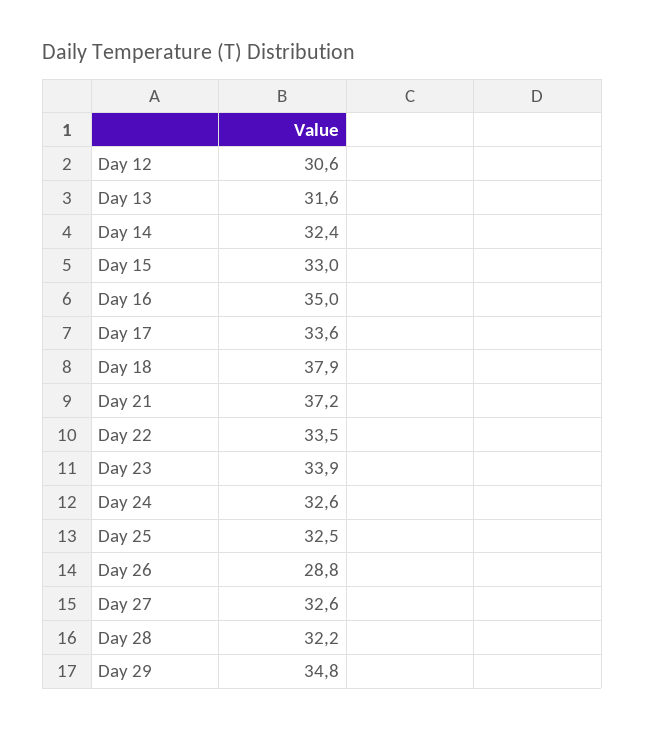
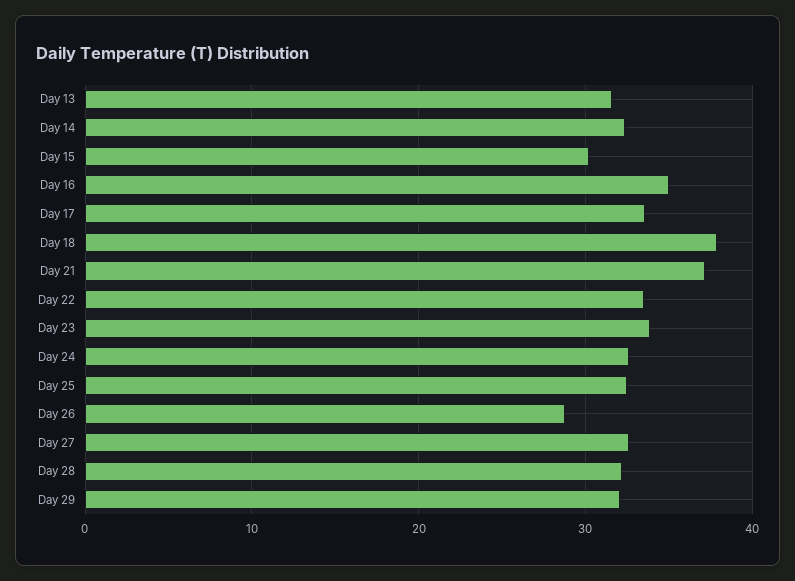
  {
-   "Day 12": 30.6,
    "Day 13": 31.6,
    "Day 14": 32.4,
-   "Day 15": 33,
+   "Day 15": 30,
    "Day 16": 35,
    "Day 17": 33.6,
    "Day 18": 37.9,
    "Day 21": 37.2,
    "Day 22": 33.5,
    "Day 23": 33.9,
    "Day 24": 32.6,
    "Day 25": 32.5,
    "Day 26": 28.8,
    "Day 27": 32.6,
    "Day 28": 32.2,
-   "Day 29": 34.8
+   "Day 29": 32
  }

